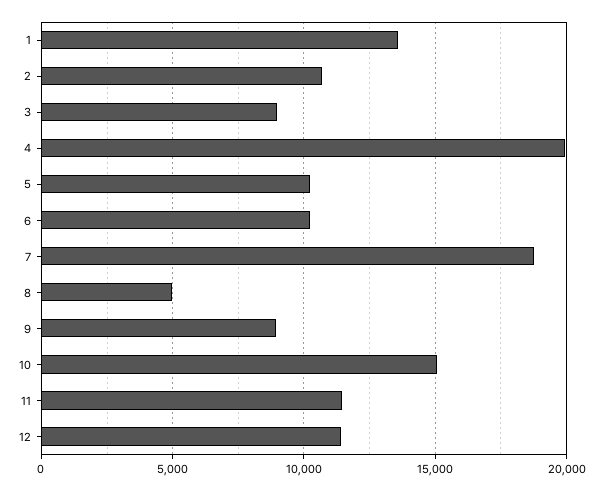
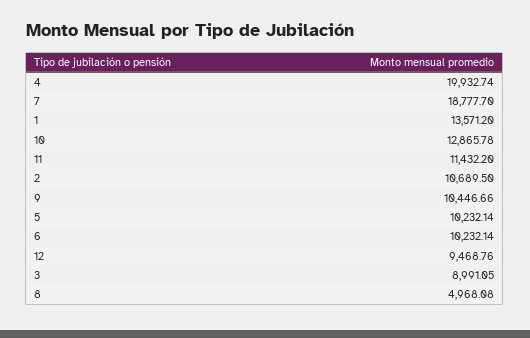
  {
    "1": 13571.2,
    "2": 10689.5,
    "3": 8991.05,
    "4": 19932.74,
    "5": 10232.14,
    "6": 10232.14,
    "7": 18777.7,
    "8": 4968.08,
-   "9": 9000,
+   "9": 10446.66,
-   "10": 15000,
+   "10": 12865.78,
    "11": 11432.2,
-   "12": 11500
+   "12": 9468.76
  }

